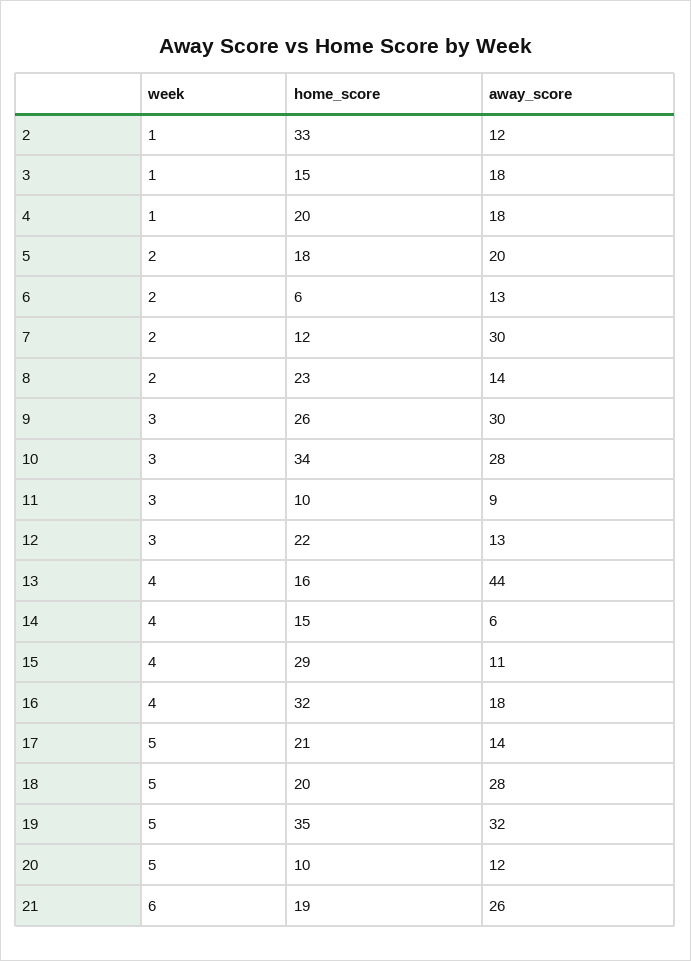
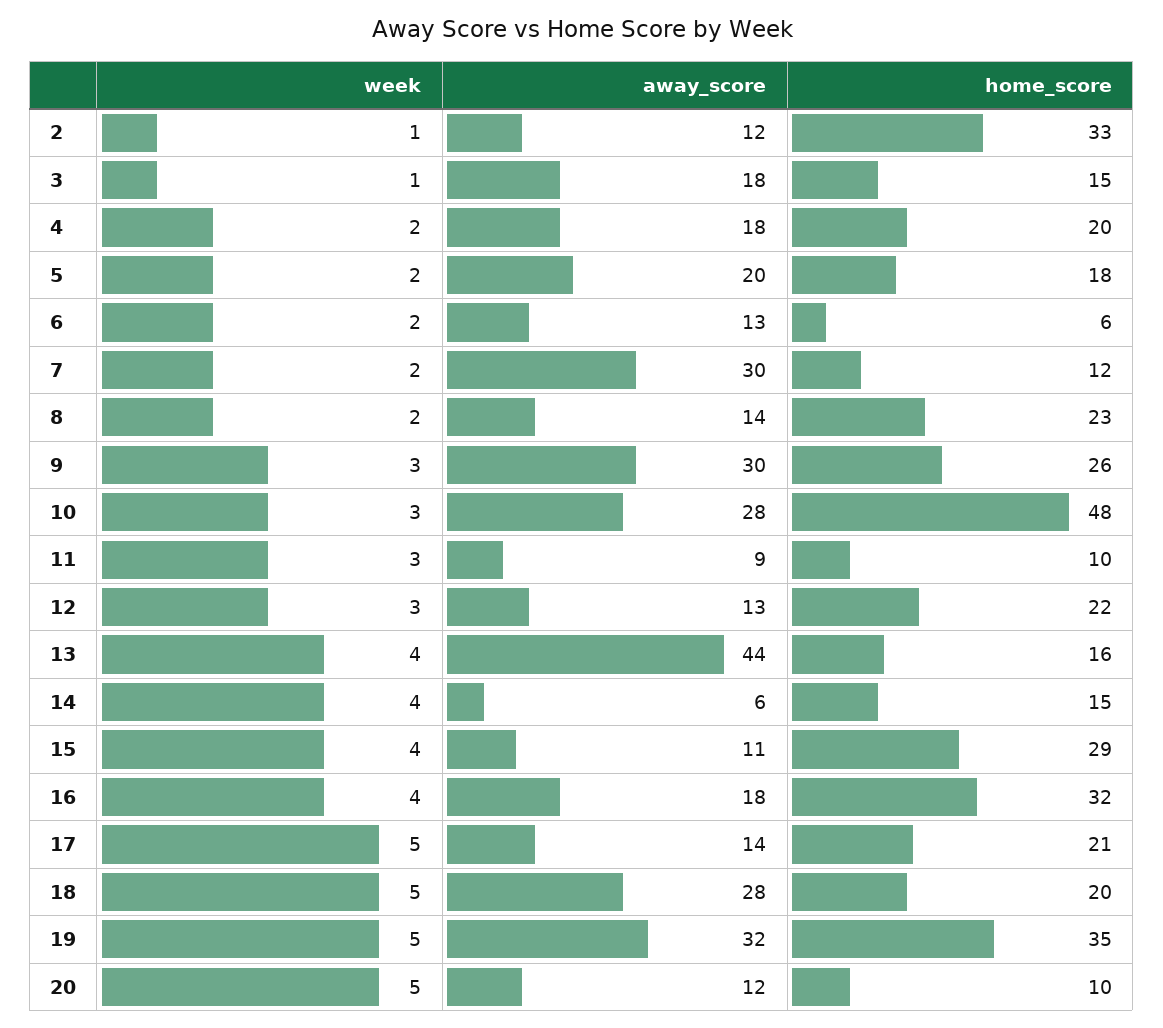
  {
    "week": {
      "2": 1,
      "3": 1,
-     "4": 1,
+     "4": 2,
      "5": 2,
      "6": 2,
      "7": 2,
      "8": 2,
      "9": 3,
      "10": 3,
      "11": 3,
      "12": 3,
      "13": 4,
      "14": 4,
      "15": 4,
      "16": 4,
      "17": 5,
      "18": 5,
      "19": 5,
-     "20": 5,
+     "20": 5
-     "21": 6
    },
    "home_score": {
      "2": 33,
      "3": 15,
      "4": 20,
      "5": 18,
      "6": 6,
      "7": 12,
      "8": 23,
      "9": 26,
-     "10": 34,
+     "10": 48,
      "11": 10,
      "12": 22,
      "13": 16,
      "14": 15,
      "15": 29,
      "16": 32,
      "17": 21,
      "18": 20,
      "19": 35,
-     "20": 10,
+     "20": 10
-     "21": 19
    },
    "away_score": {
      "2": 12,
      "3": 18,
      "4": 18,
      "5": 20,
      "6": 13,
      "7": 30,
      "8": 14,
      "9": 30,
      "10": 28,
      "11": 9,
      "12": 13,
      "13": 44,
      "14": 6,
      "15": 11,
      "16": 18,
      "17": 14,
      "18": 28,
      "19": 32,
-     "20": 12,
+     "20": 12
-     "21": 26
    }
  }

